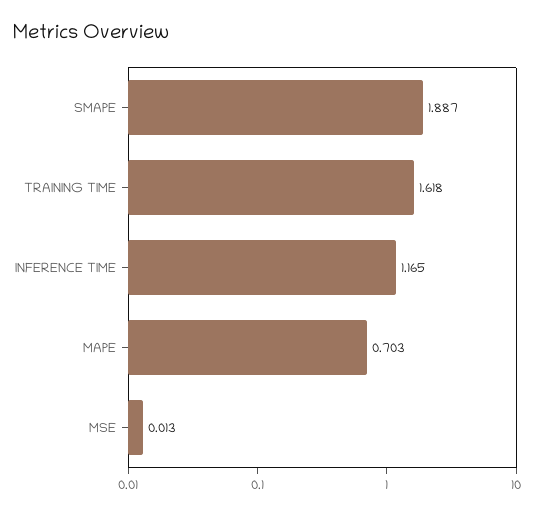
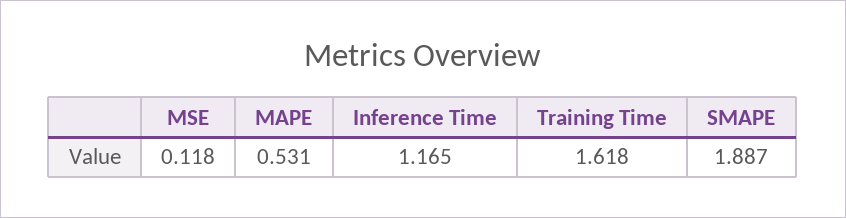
  {
    "SMAPE": 1.887,
    "TRAINING TIME": 1.618,
    "INFERENCE TIME": 1.165,
-   "MAPE": 0.703,
+   "MAPE": 0.531,
-   "MSE": 0.013
+   "MSE": 0.118
  }

